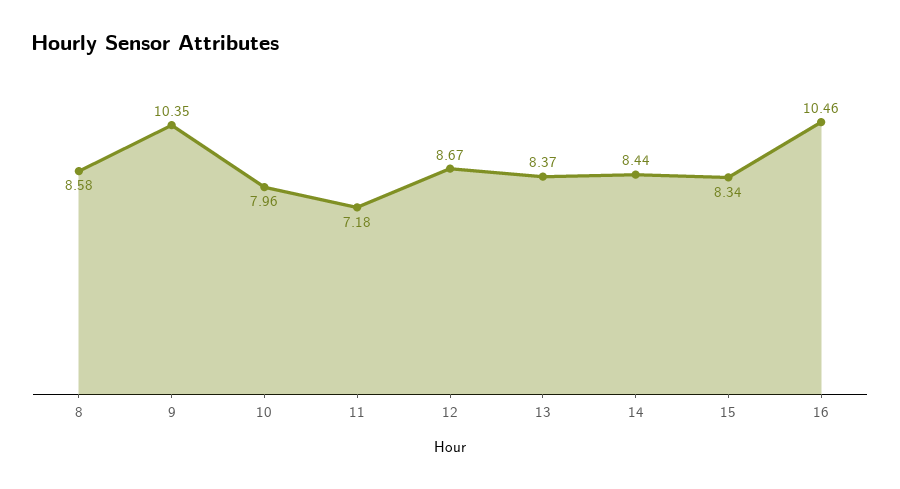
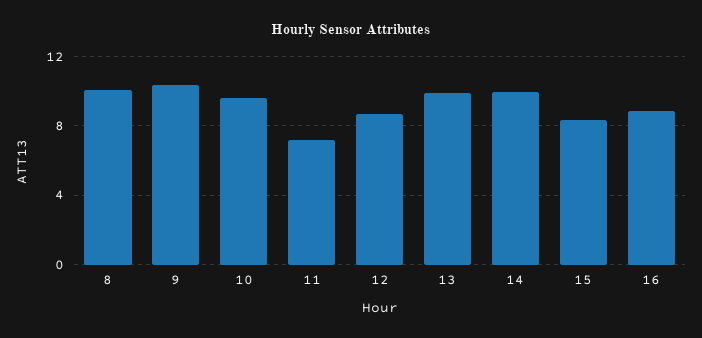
  {
-   "8": 8.58,
+   "8": 10,
    "9": 10.35,
-   "10": 7.96,
+   "10": 9.5,
    "11": 7.18,
    "12": 8.67,
-   "13": 8.37,
+   "13": 10,
-   "14": 8.44,
+   "14": 10,
    "15": 8.34,
-   "16": 10.46
+   "16": 9
  }

